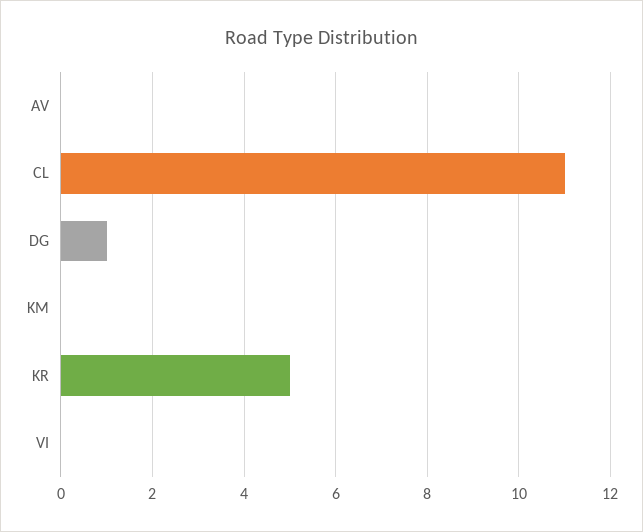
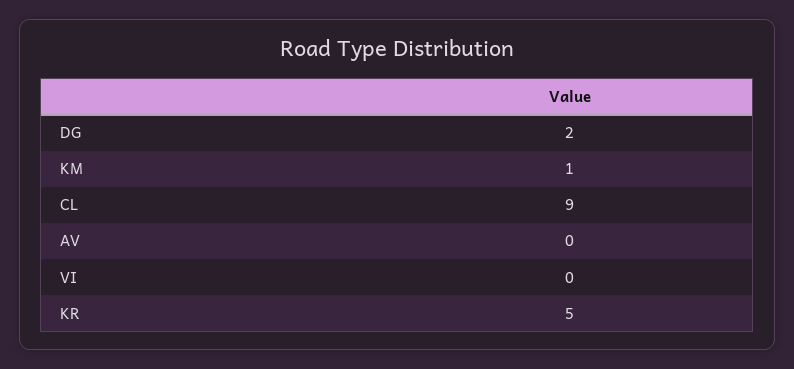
  {
    "AV": 0,
-   "CL": 11,
+   "CL": 9,
-   "DG": 1,
+   "DG": 2,
-   "KM": 0,
+   "KM": 1,
    "KR": 5,
    "VI": 0
  }

